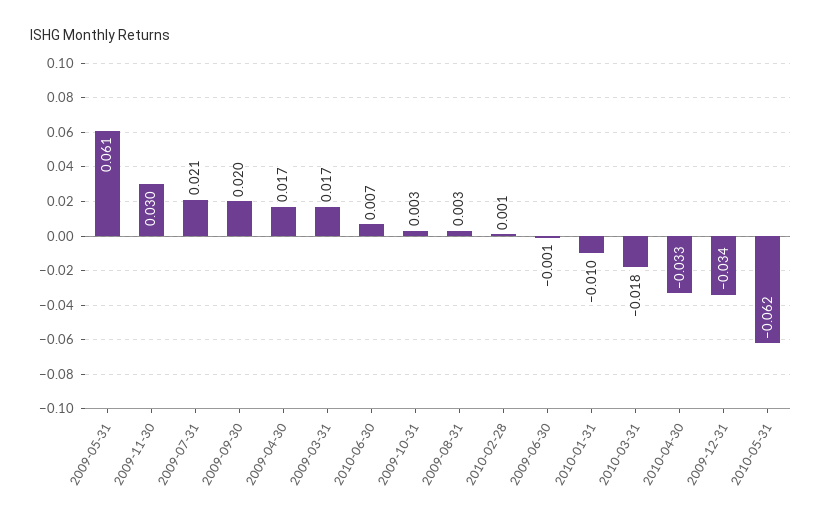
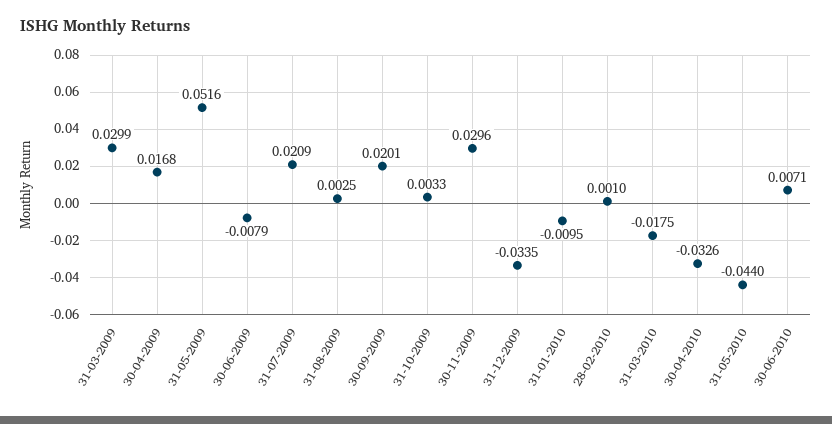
  {
-   "2009-05-31": 0.061,
+   "2009-05-31": 0.0516,
    "2009-11-30": 0.0296,
    "2009-07-31": 0.0209,
    "2009-09-30": 0.0201,
    "2009-04-30": 0.0168,
-   "2009-03-31": 0.017,
+   "2009-03-31": 0.0299,
    "2010-06-30": 0.0071,
    "2009-10-31": 0.0033,
    "2009-08-31": 0.0025,
    "2010-02-28": 0.001,
-   "2009-06-30": -0.001,
+   "2009-06-30": -0.0079,
    "2010-01-31": -0.0095,
    "2010-03-31": -0.0175,
    "2010-04-30": -0.0326,
    "2009-12-31": -0.0335,
-   "2010-05-31": -0.062
+   "2010-05-31": -0.044
  }

